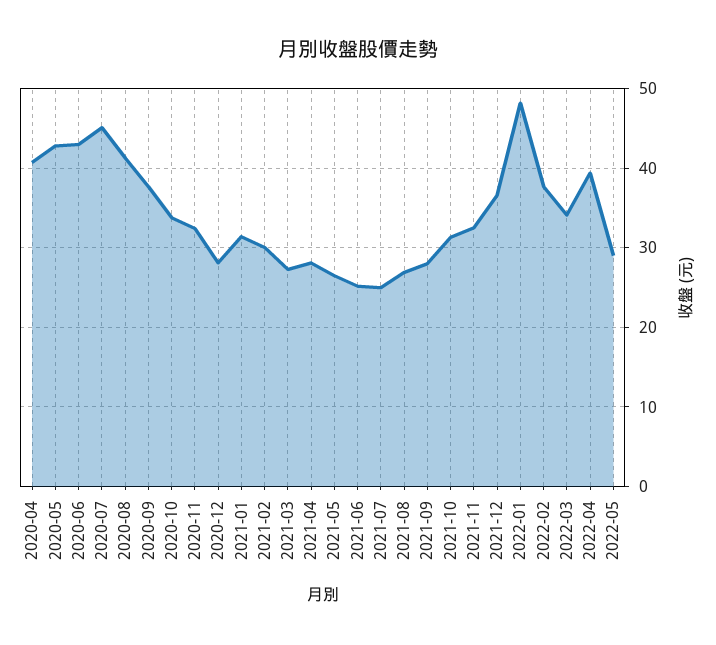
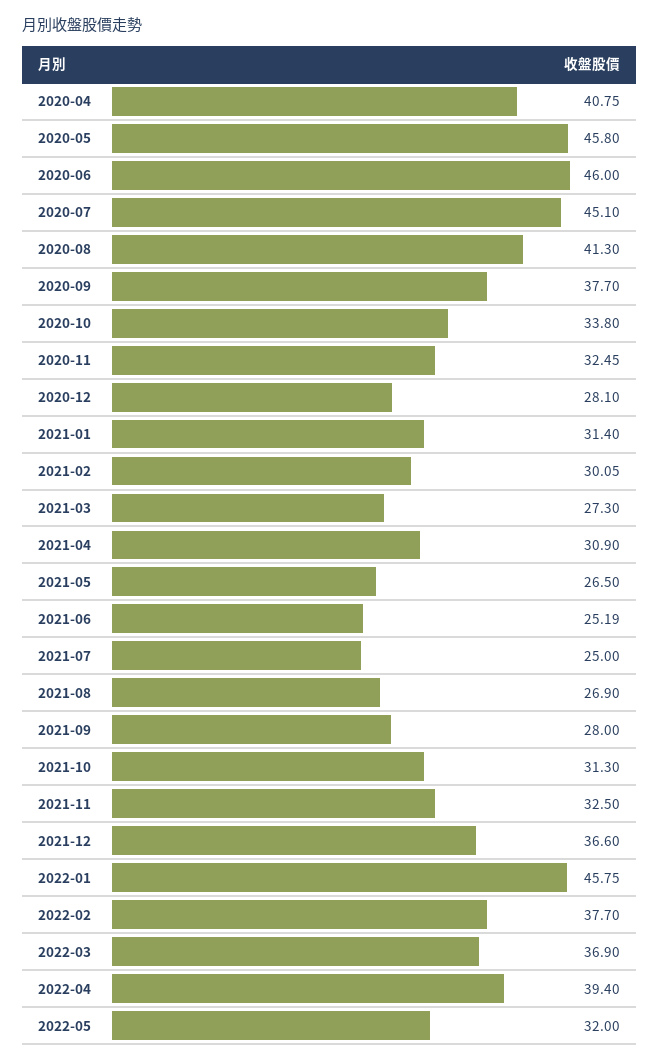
  {
    "2020-04": 40.75,
-   "2020-05": 43,
+   "2020-05": 45.8,
-   "2020-06": 43,
+   "2020-06": 46,
    "2020-07": 45.1,
    "2020-08": 41.3,
    "2020-09": 37.7,
    "2020-10": 33.8,
    "2020-11": 32.45,
    "2020-12": 28.1,
    "2021-01": 31.4,
    "2021-02": 30.05,
    "2021-03": 27.3,
-   "2021-04": 28,
+   "2021-04": 30.9,
    "2021-05": 26.5,
    "2021-06": 25.19,
    "2021-07": 25,
    "2021-08": 26.9,
    "2021-09": 28,
    "2021-10": 31.3,
    "2021-11": 32.5,
    "2021-12": 36.6,
-   "2022-01": 48,
+   "2022-01": 45.75,
    "2022-02": 37.7,
-   "2022-03": 34,
+   "2022-03": 36.9,
    "2022-04": 39.4,
-   "2022-05": 29
+   "2022-05": 32
  }

